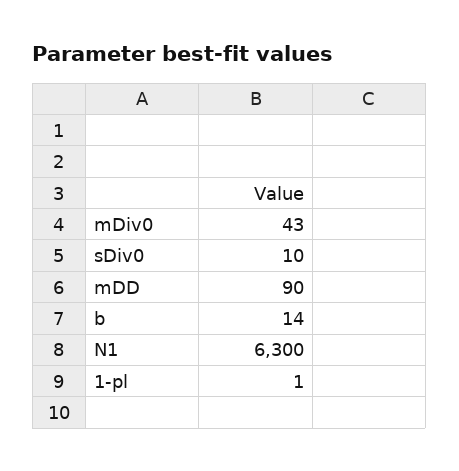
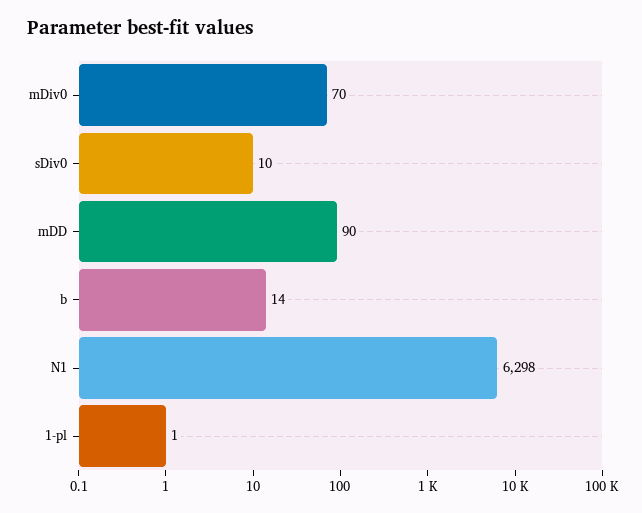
  {
-   "mDiv0": 43,
+   "mDiv0": 70,
    "sDiv0": 10,
    "mDD": 90,
    "b": 14,
-   "N1": 6300,
+   "N1": 6298,
    "1-pl": 1
  }

